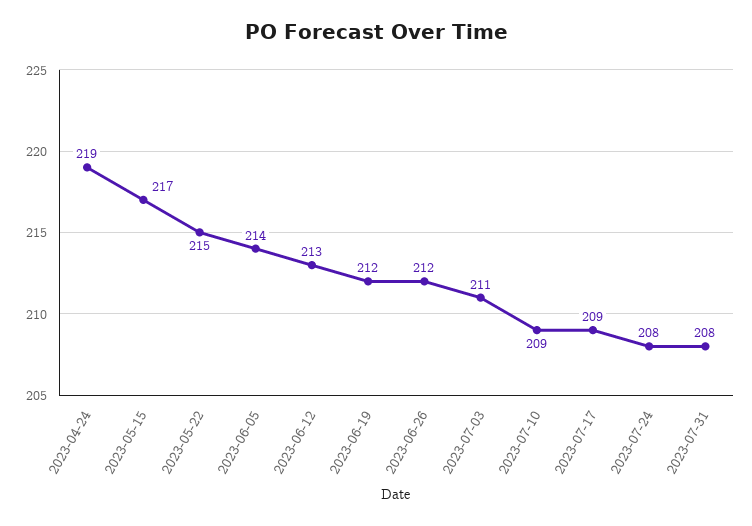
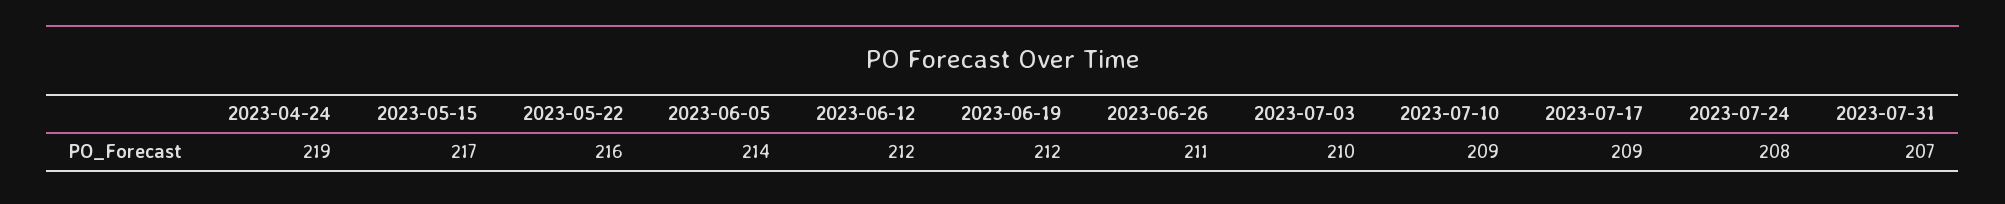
  {
    "2023-04-24": 219,
    "2023-05-15": 217,
-   "2023-05-22": 215,
+   "2023-05-22": 216,
    "2023-06-05": 214,
-   "2023-06-12": 213,
+   "2023-06-12": 212,
    "2023-06-19": 212,
-   "2023-06-26": 212,
+   "2023-06-26": 211,
-   "2023-07-03": 211,
+   "2023-07-03": 210,
    "2023-07-10": 209,
    "2023-07-17": 209,
    "2023-07-24": 208,
-   "2023-07-31": 208
+   "2023-07-31": 207
  }

